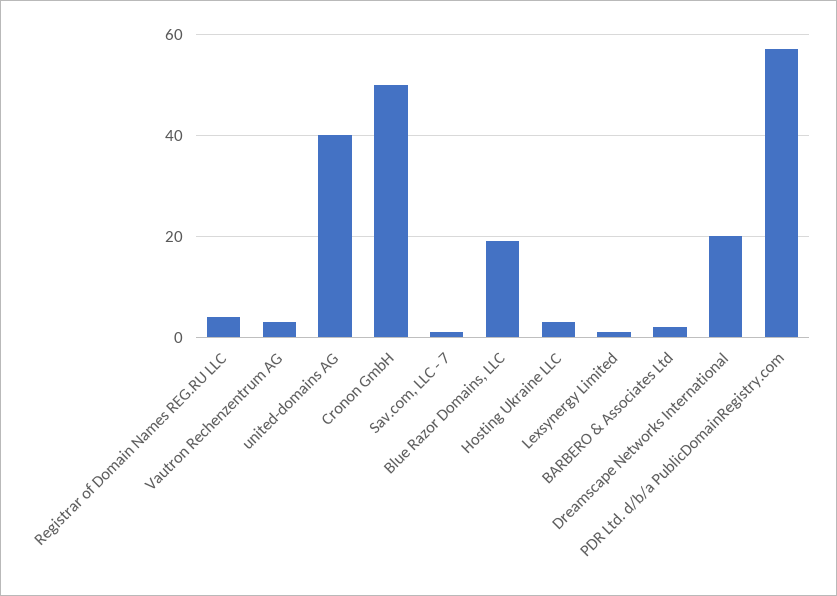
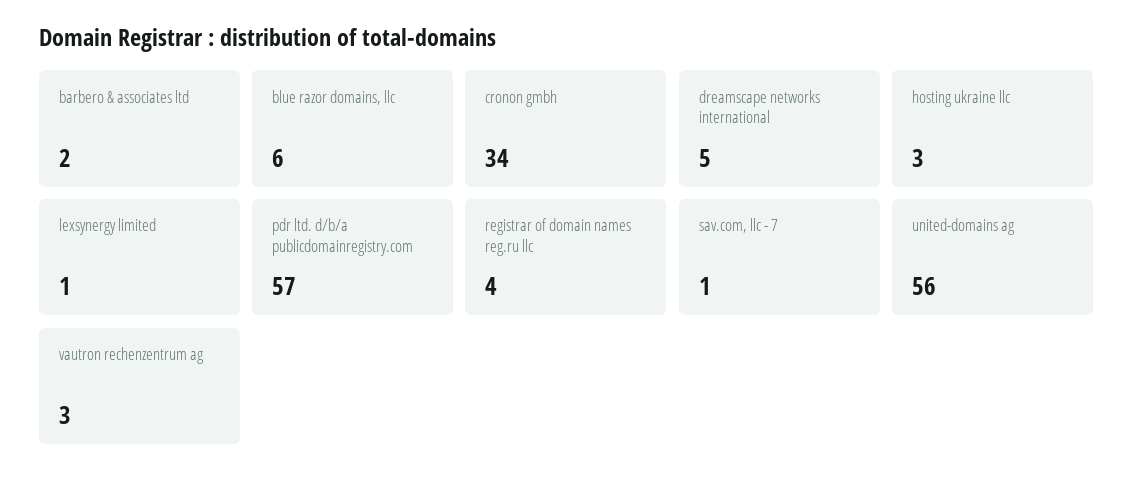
  {
    "Registrar of Domain Names REG.RU LLC": 4,
    "Vautron Rechenzentrum AG": 3,
-   "united-domains AG": 40,
+   "united-domains AG": 56,
-   "Cronon GmbH": 50,
+   "Cronon GmbH": 34,
    "Sav.com, LLC - 7": 1,
-   "Blue Razor Domains, LLC": 20,
+   "Blue Razor Domains, LLC": 6,
    "Hosting Ukraine LLC": 3,
    "Lexsynergy Limited": 1,
    "BARBERO & Associates Ltd": 2,
-   "Dreamscape Networks International": 20,
+   "Dreamscape Networks International": 5,
    "PDR Ltd. d/b/a PublicDomainRegistry.com": 57
  }

